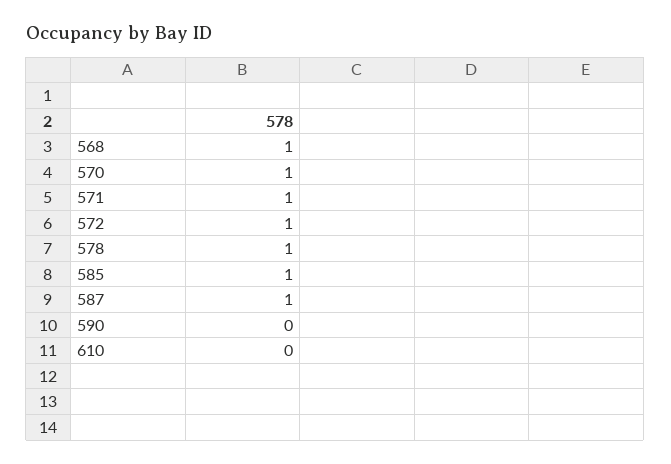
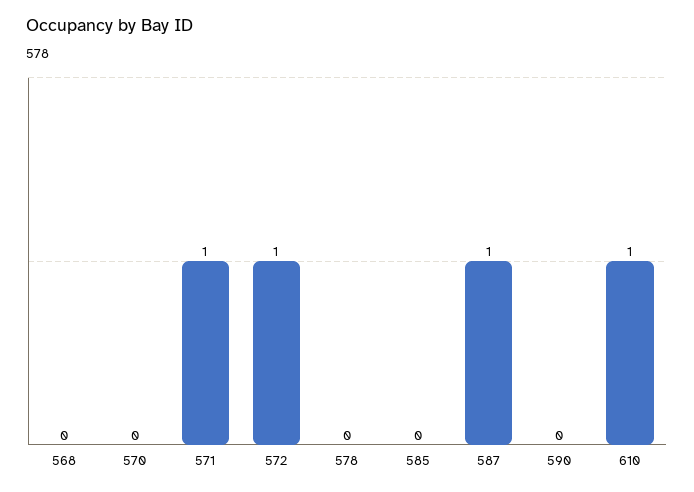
  {
-   "568": 1,
+   "568": 0,
-   "570": 1,
+   "570": 0,
    "571": 1,
    "572": 1,
-   "578": 1,
+   "578": 0,
-   "585": 1,
+   "585": 0,
    "587": 1,
    "590": 0,
-   "610": 0
+   "610": 1
  }

